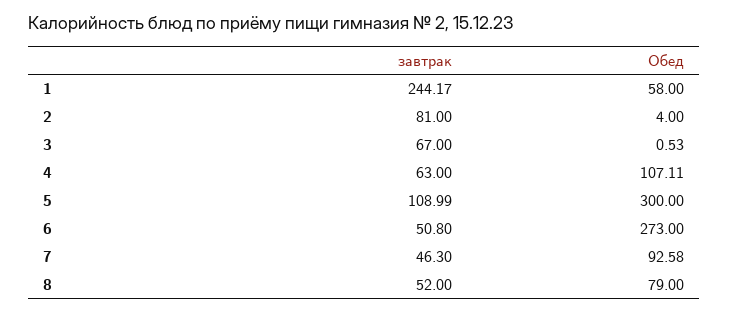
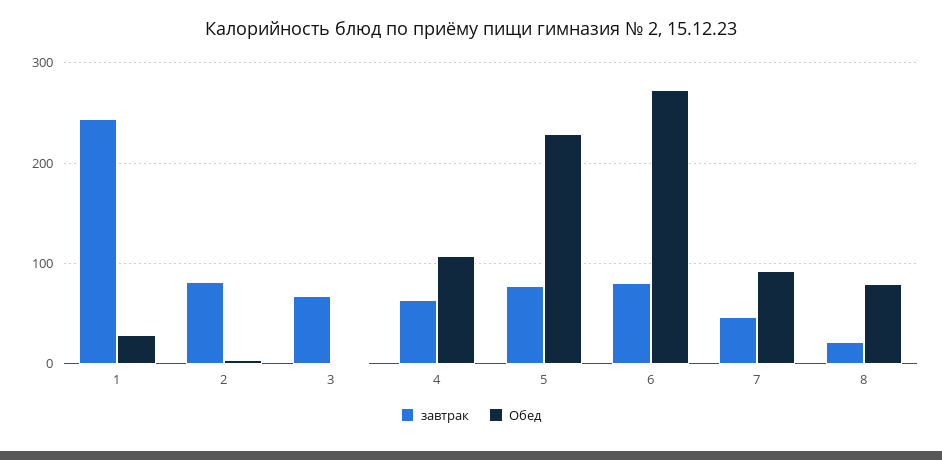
  {
    "завтрак": {
      "1": 244.17,
      "2": 81,
      "3": 67,
      "4": 63,
-     "5": 108.99,
+     "5": 80,
-     "6": 50.8,
+     "6": 80,
      "7": 46.3,
-     "8": 52
+     "8": 20
    },
    "Обед": {
-     "1": 58,
+     "1": 30,
      "2": 4,
      "3": 0.53,
      "4": 107.11,
-     "5": 300,
+     "5": 230,
      "6": 273,
      "7": 92.58,
      "8": 79
    }
  }

